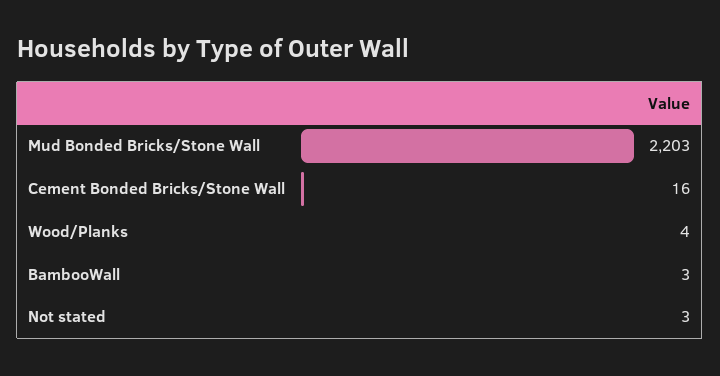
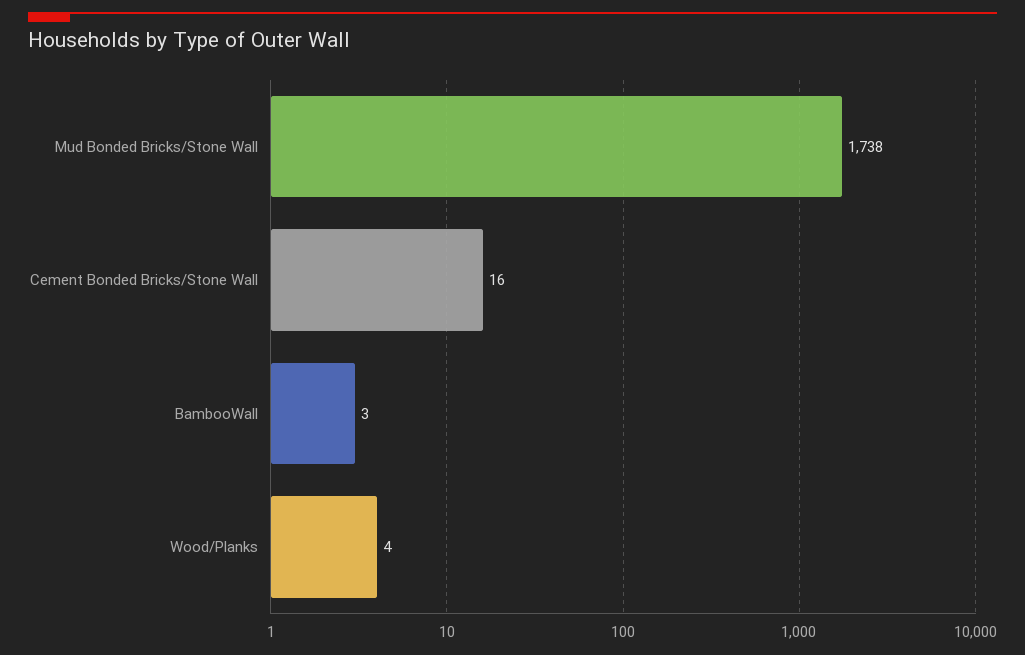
  {
-   "Mud Bonded Bricks/Stone Wall": 2203,
+   "Mud Bonded Bricks/Stone Wall": 1738,
    "Cement Bonded Bricks/Stone Wall": 16,
    "Wood/Planks": 4,
-   "BambooWall": 3,
+   "BambooWall": 3
-   "Not stated": 3
  }

